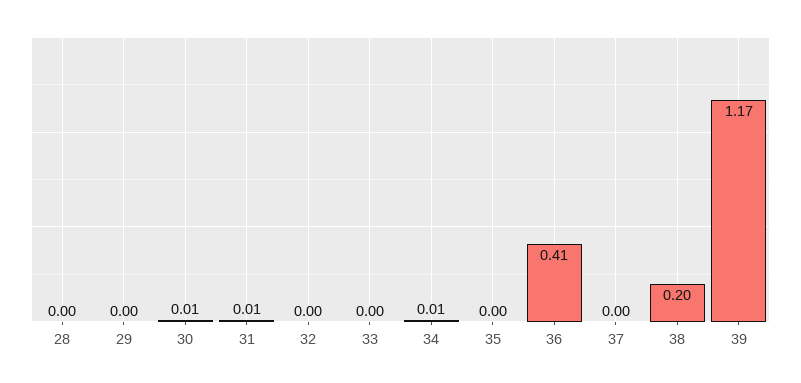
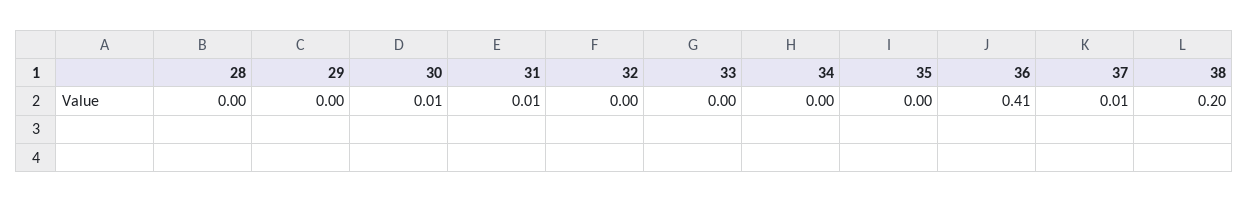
  {
    "28": 0,
    "29": 0,
    "30": 0.01,
    "31": 0.01,
    "32": 0,
    "33": 0,
-   "34": 0.01,
+   "34": 0,
    "35": 0,
    "36": 0.41,
-   "37": 0,
+   "37": 0.01,
-   "38": 0.2,
+   "38": 0.2
-   "39": 1.17
  }

